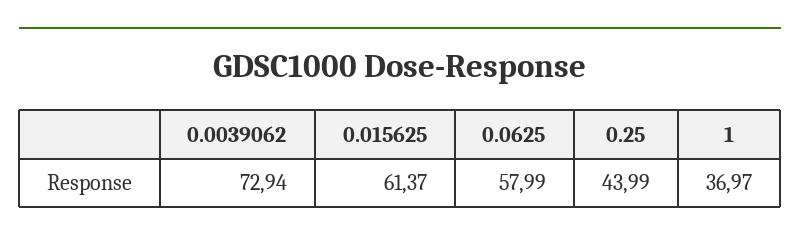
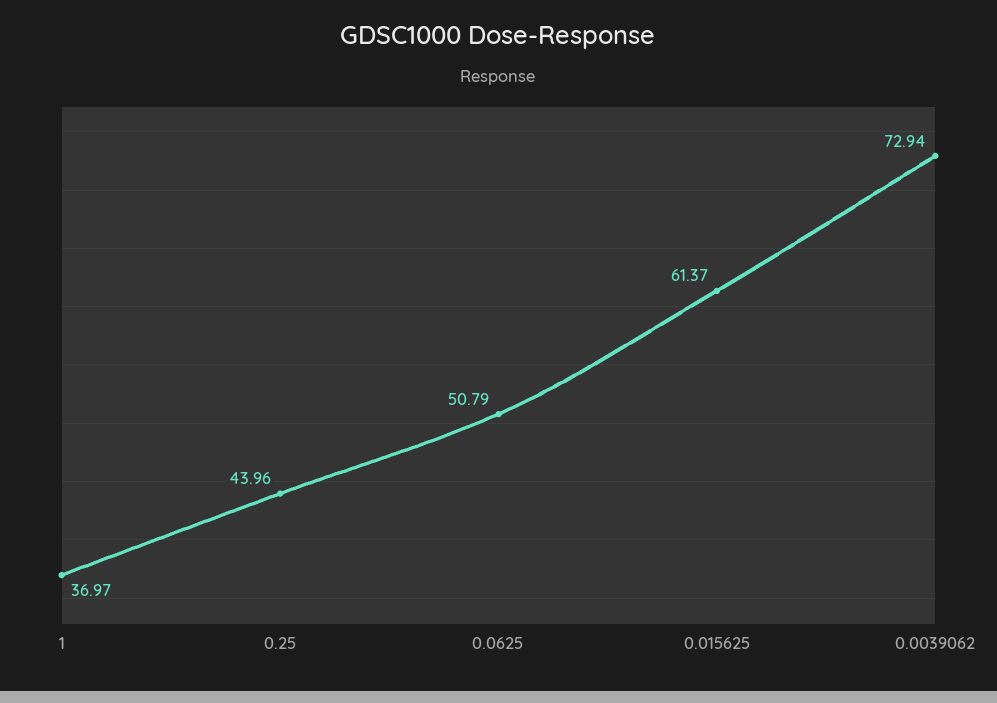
  {
    "0.0039062": 72.94,
    "0.015625": 61.37,
-   "0.0625": 57.99,
+   "0.0625": 50.79,
-   "0.25": 43.99,
+   "0.25": 43.96,
    "1": 36.97
  }

